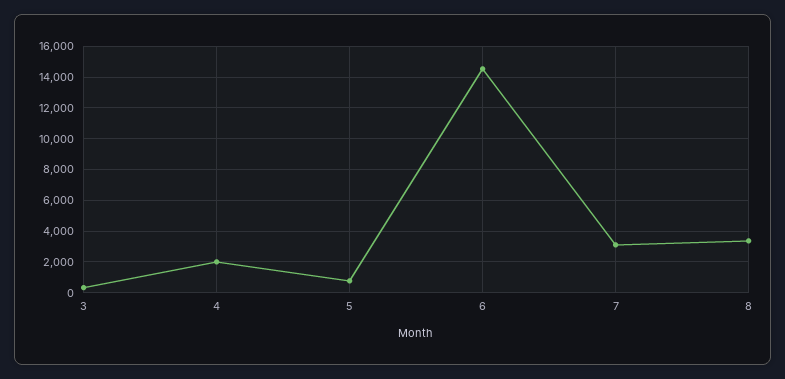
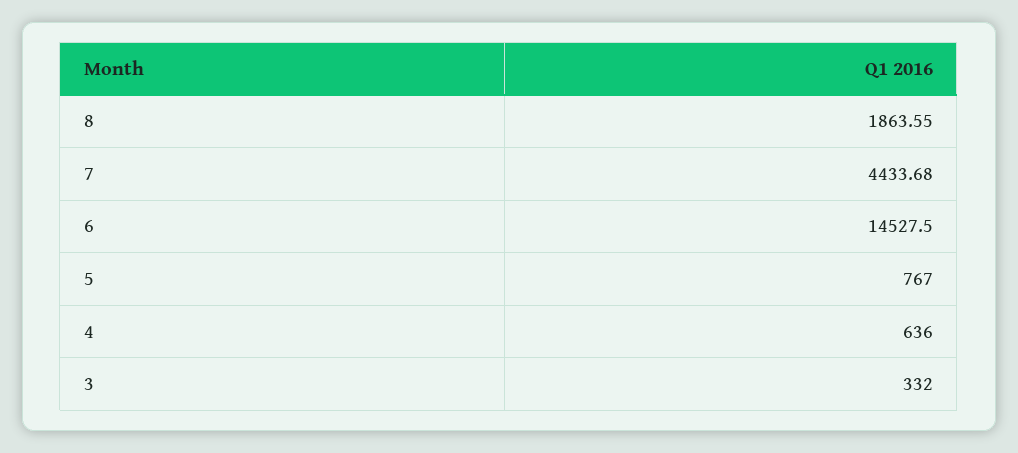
  {
    "3": 332,
-   "4": 2000,
+   "4": 636,
    "5": 767,
    "6": 14527.5,
-   "7": 3000,
+   "7": 4433.68,
-   "8": 3500
+   "8": 1863.55
  }

